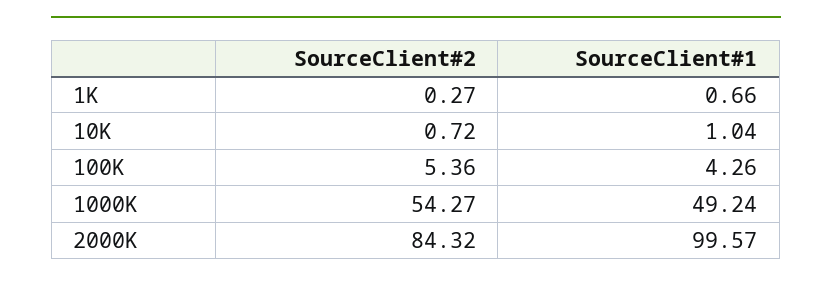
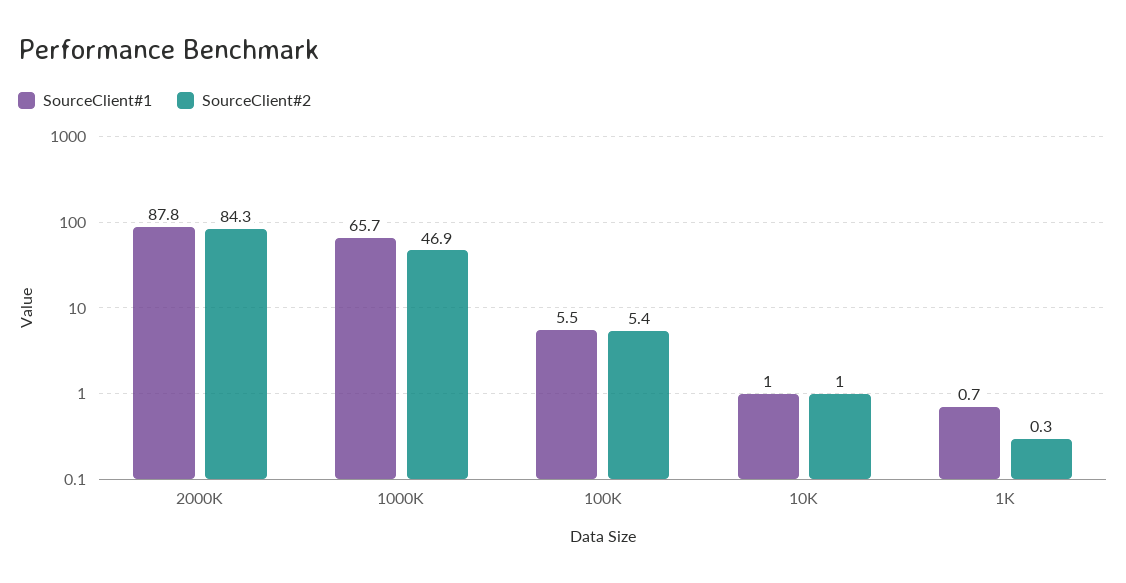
  {
    "SourceClient#2": {
      "1K": 0.27,
-     "10K": 0.72,
+     "10K": 1,
      "100K": 5.36,
-     "1000K": 54.27,
+     "1000K": 46.9,
      "2000K": 84.32
    },
    "SourceClient#1": {
      "1K": 0.66,
      "10K": 1.04,
-     "100K": 4.26,
+     "100K": 5.5,
-     "1000K": 49.24,
+     "1000K": 65.7,
-     "2000K": 99.57
+     "2000K": 87.8
    }
  }

